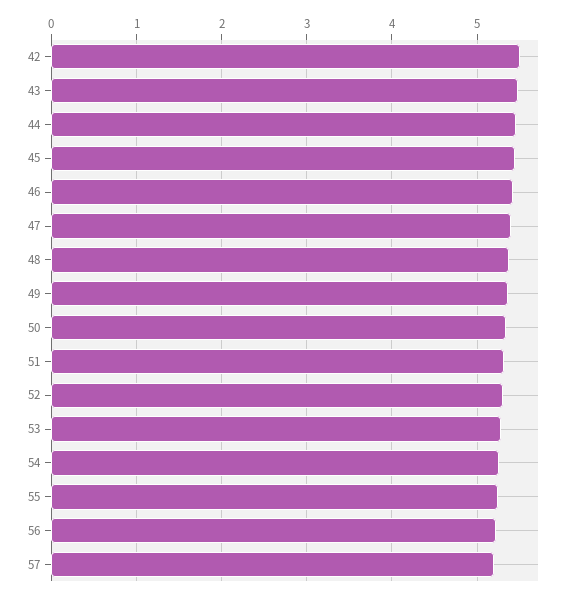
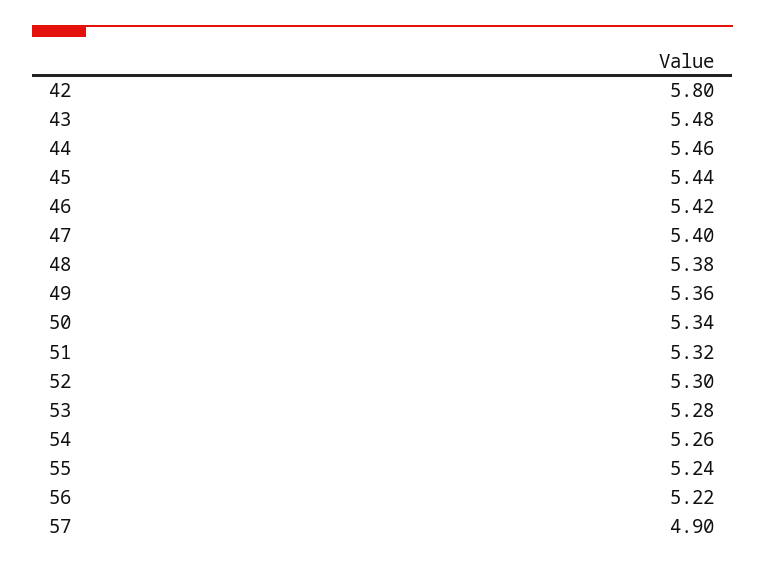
  {
-   "42": 5.5,
+   "42": 5.8,
    "43": 5.48,
    "44": 5.46,
    "45": 5.44,
    "46": 5.42,
    "47": 5.4,
    "48": 5.38,
    "49": 5.36,
    "50": 5.34,
    "51": 5.32,
    "52": 5.3,
    "53": 5.28,
    "54": 5.26,
    "55": 5.24,
    "56": 5.22,
-   "57": 5.2
+   "57": 4.9
  }

